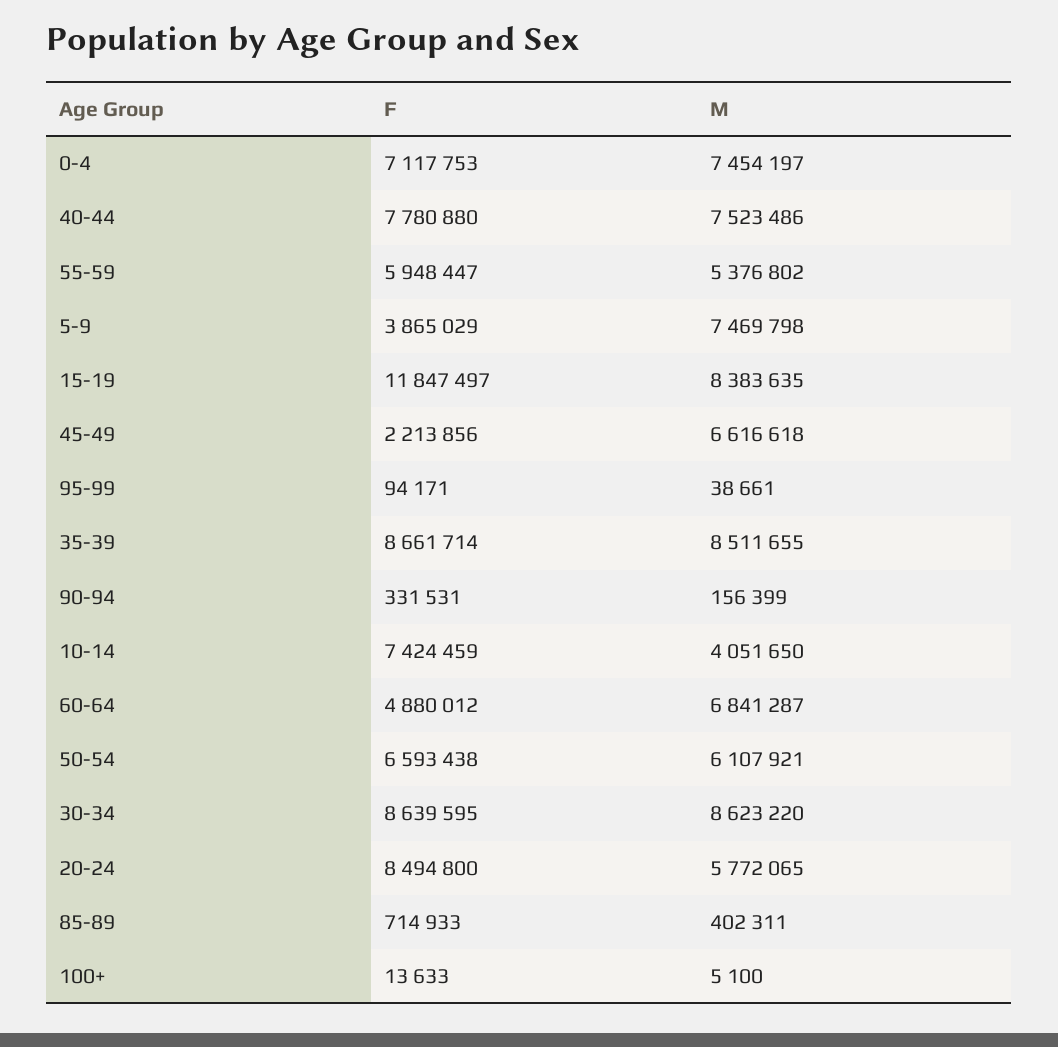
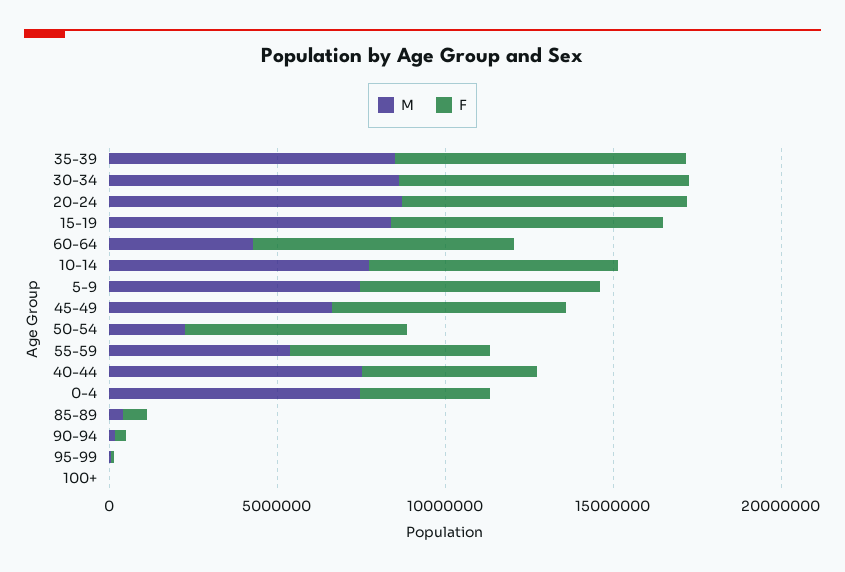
  {
    "F": {
-     "0-4": 7117753,
+     "0-4": 4000000,
-     "40-44": 7780880,
+     "40-44": 5000000,
      "55-59": 5948447,
-     "5-9": 3865029,
+     "5-9": 7000000,
-     "15-19": 11847497,
+     "15-19": 8000000,
-     "45-49": 2213856,
+     "45-49": 7000000,
      "95-99": 94171,
      "35-39": 8661714,
      "90-94": 331531,
      "10-14": 7424459,
-     "60-64": 4880012,
+     "60-64": 8000000,
      "50-54": 6593438,
      "30-34": 8639595,
      "20-24": 8494800,
      "85-89": 714933,
      "100+": 13633
    },
    "M": {
      "0-4": 7454197,
      "40-44": 7523486,
      "55-59": 5376802,
      "5-9": 7469798,
      "15-19": 8383635,
      "45-49": 6616618,
      "95-99": 38661,
      "35-39": 8511655,
      "90-94": 156399,
-     "10-14": 4051650,
+     "10-14": 8000000,
-     "60-64": 6841287,
+     "60-64": 4000000,
-     "50-54": 6107921,
+     "50-54": 2000000,
      "30-34": 8623220,
-     "20-24": 5772065,
+     "20-24": 9000000,
      "85-89": 402311,
      "100+": 5100
    }
  }

